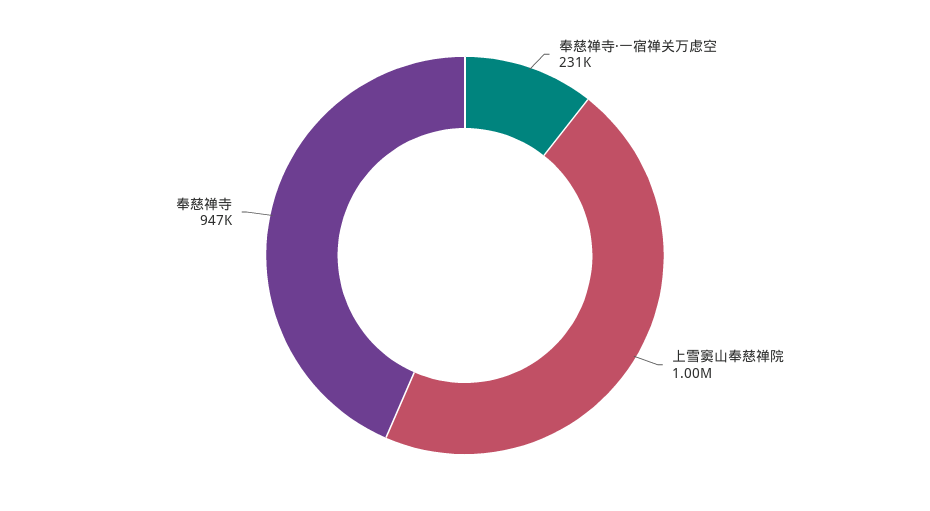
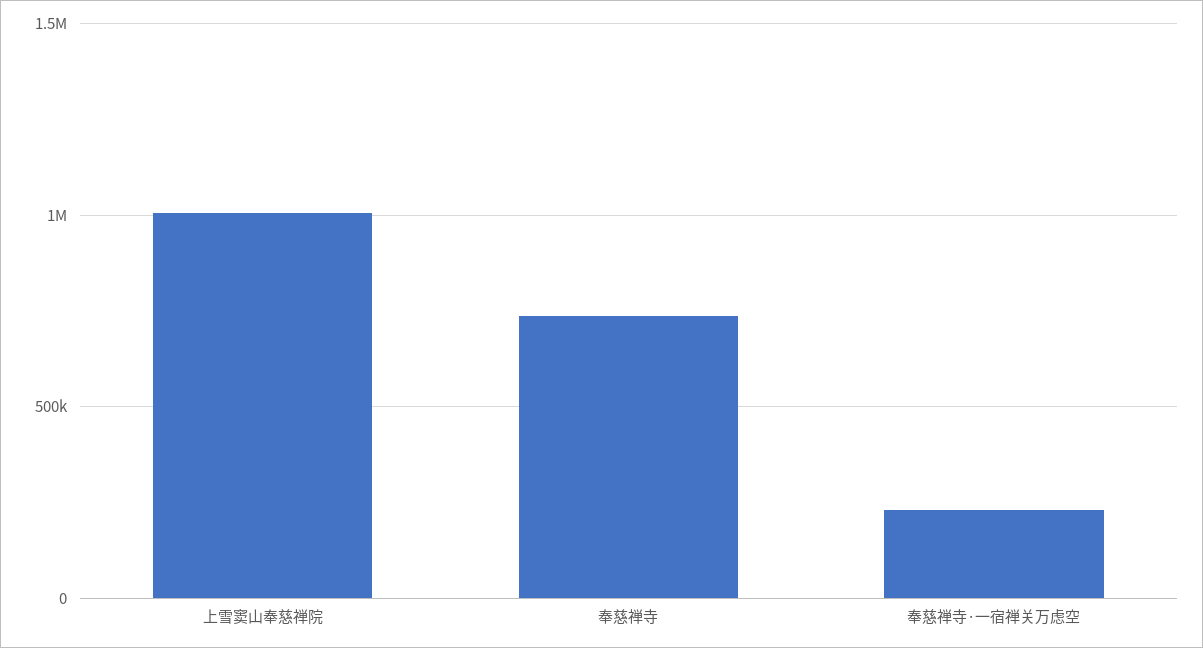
  {
    "奉慈禅寺·一宿禅关万虑空": 231000,
    "上雪窦山奉慈禅院": 1000000,
-   "奉慈禅寺": 947000
+   "奉慈禅寺": 750000
  }

